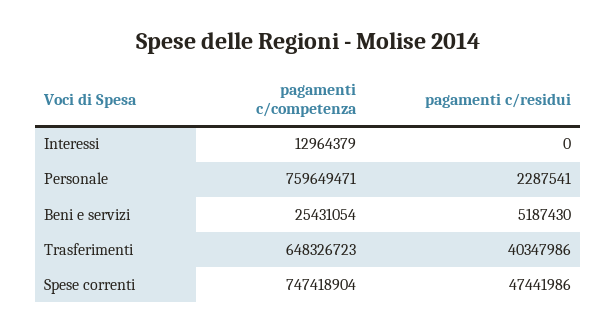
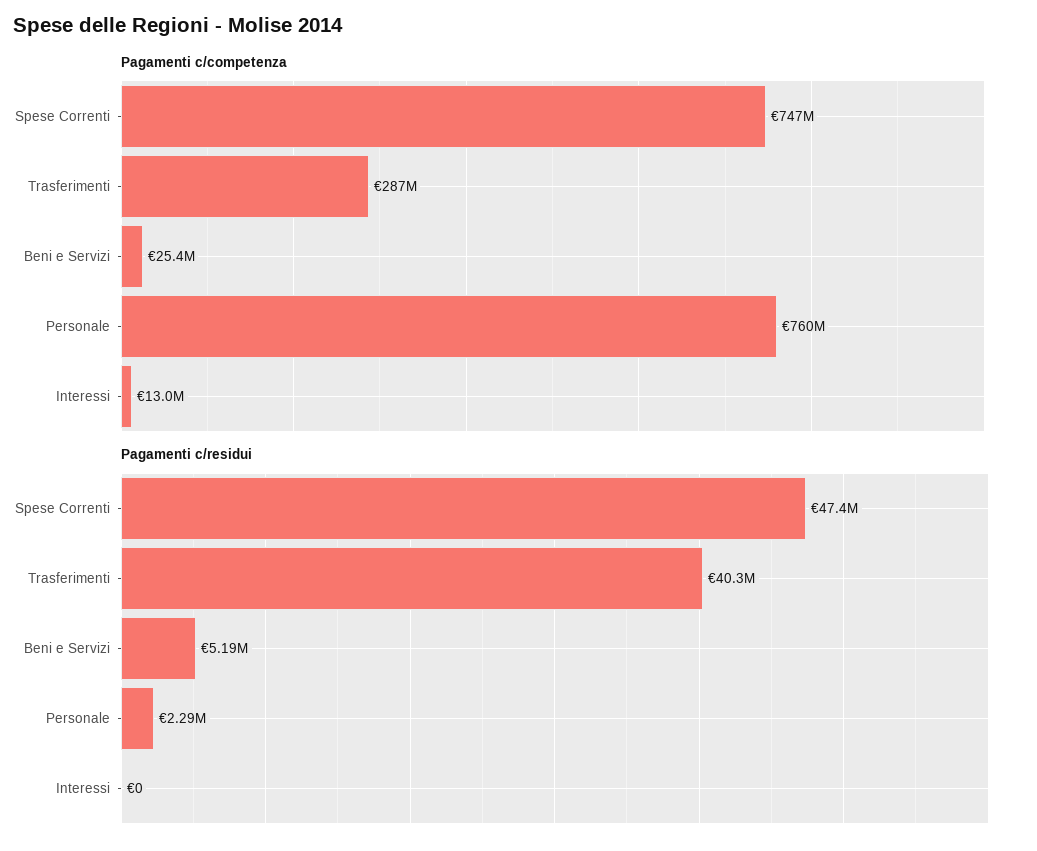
  {
    "pagamenti c/competenza": {
      "Interessi": 12964379,
      "Personale": 759649471,
      "Beni e servizi": 25431054,
-     "Trasferimenti": 648326723,
+     "Trasferimenti": 287000000,
      "Spese correnti": 747418904
    },
    "pagamenti c/residui": {
      "Interessi": 0,
      "Personale": 2287541,
      "Beni e servizi": 5187430,
      "Trasferimenti": 40347986,
      "Spese correnti": 47441986
    }
  }

